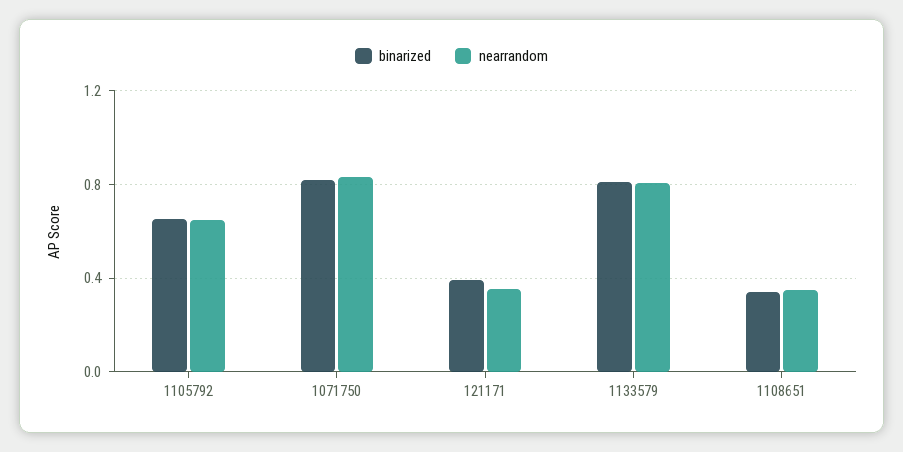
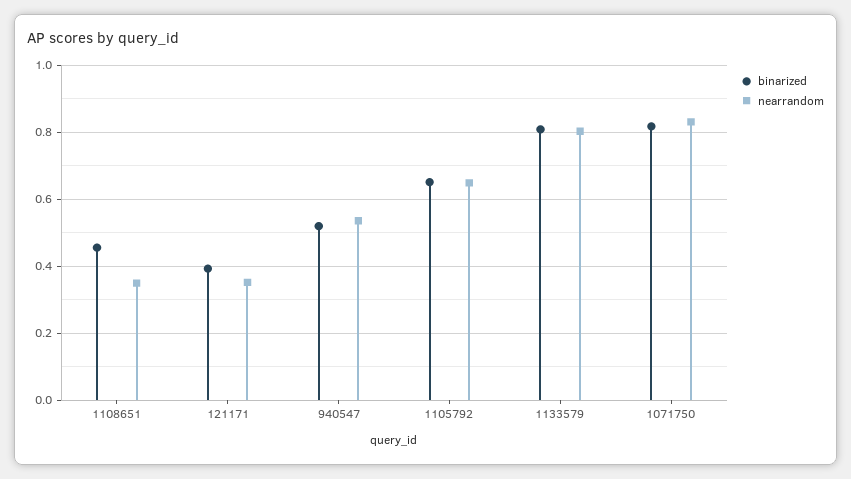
  {
    "binarized": {
      "1105792": 0.66,
      "1071750": 0.82,
      "121171": 0.4,
      "1133579": 0.8,
-     "1108651": 0.35
+     "1108651": 0.46,
+     "940547": 0.52
    },
    "nearrandom": {
      "1105792": 0.64,
      "1071750": 0.84,
      "121171": 0.36,
      "1133579": 0.8,
-     "1108651": 0.36
+     "1108651": 0.36,
+     "940547": 0.54
    }
  }

